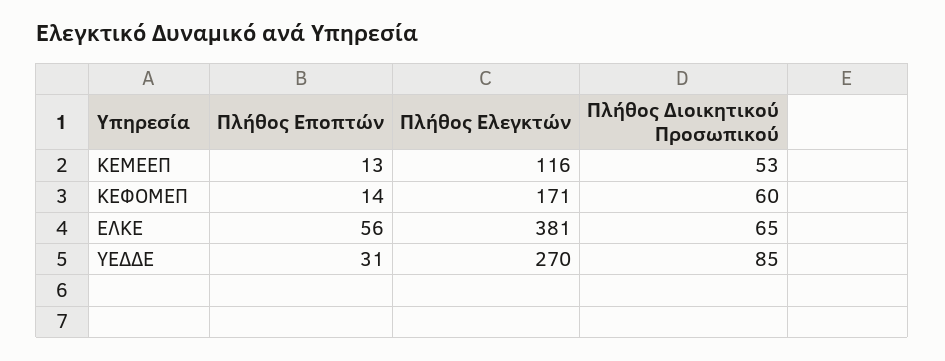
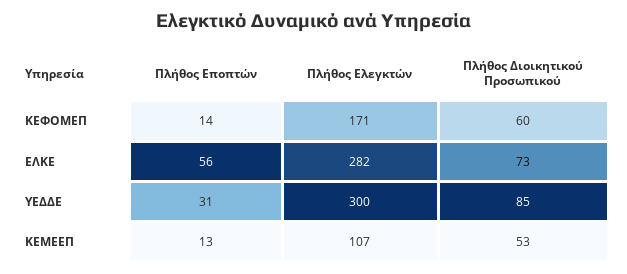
  {
    "Πλήθος Εποπτών": {
      "ΚΕΜΕΕΠ": 13,
      "ΚΕΦΟΜΕΠ": 14,
      "ΕΛΚΕ": 56,
      "ΥΕΔΔΕ": 31
    },
    "Πλήθος Ελεγκτών": {
-     "ΚΕΜΕΕΠ": 116,
+     "ΚΕΜΕΕΠ": 107,
      "ΚΕΦΟΜΕΠ": 171,
-     "ΕΛΚΕ": 381,
+     "ΕΛΚΕ": 282,
-     "ΥΕΔΔΕ": 270
+     "ΥΕΔΔΕ": 300
    },
    "Πλήθος Διοικητικού Προσωπικού": {
      "ΚΕΜΕΕΠ": 53,
      "ΚΕΦΟΜΕΠ": 60,
-     "ΕΛΚΕ": 65,
+     "ΕΛΚΕ": 73,
      "ΥΕΔΔΕ": 85
    }
  }

